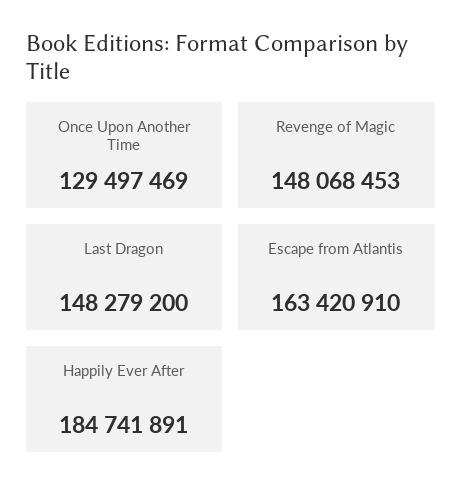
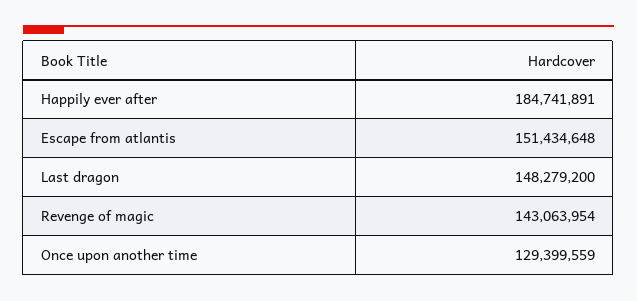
  {
-   "Once Upon Another Time": 129497469,
+   "Once Upon Another Time": 129399559,
-   "Revenge of Magic": 148068453,
+   "Revenge of Magic": 143063954,
    "Last Dragon": 148279200,
-   "Escape from Atlantis": 163420910,
+   "Escape from Atlantis": 151434648,
    "Happily Ever After": 184741891
  }

